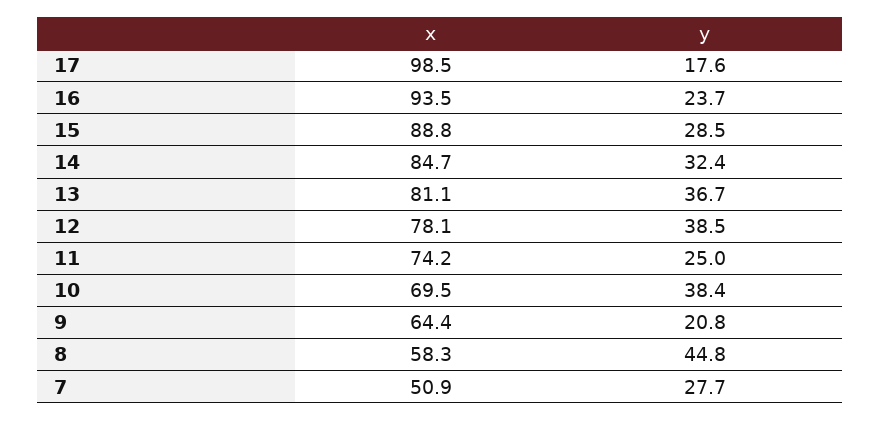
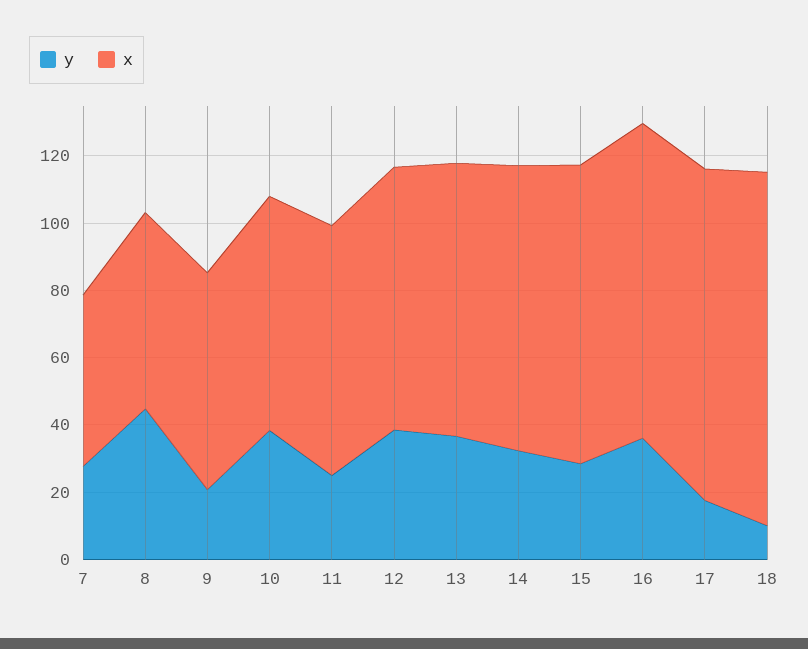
  {
    "x": {
      "17": 98.5,
      "16": 93.5,
      "15": 88.8,
      "14": 84.7,
      "13": 81.1,
      "12": 78.1,
      "11": 74.2,
      "10": 69.5,
      "9": 64.4,
      "8": 58.3,
-     "7": 50.9
+     "7": 50.9,
+     "18": 105
    },
    "y": {
      "17": 17.6,
-     "16": 23.7,
+     "16": 35,
      "15": 28.5,
      "14": 32.4,
      "13": 36.7,
      "12": 38.5,
      "11": 25,
      "10": 38.4,
      "9": 20.8,
      "8": 44.8,
-     "7": 27.7
+     "7": 27.7,
+     "18": 10
    }
  }

